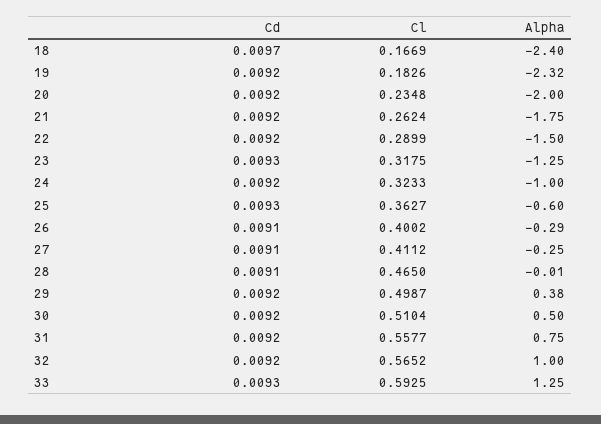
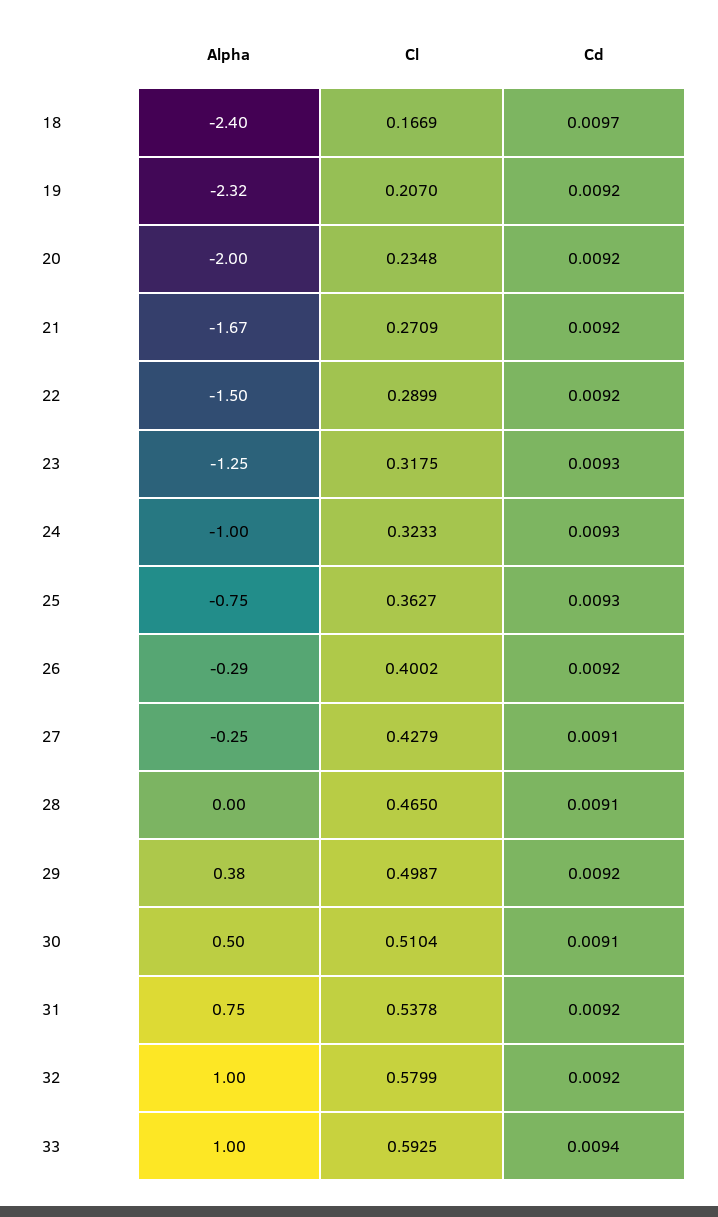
  {
    "Cd": {
      "18": 0.0097,
      "19": 0.0092,
      "20": 0.0092,
      "21": 0.0092,
      "22": 0.0092,
      "23": 0.0093,
-     "24": 0.0092,
+     "24": 0.0093,
      "25": 0.0093,
-     "26": 0.0091,
+     "26": 0.0092,
      "27": 0.0091,
      "28": 0.0091,
      "29": 0.0092,
-     "30": 0.0092,
+     "30": 0.0091,
      "31": 0.0092,
      "32": 0.0092,
-     "33": 0.0093
+     "33": 0.0094
    },
    "Cl": {
      "18": 0.1669,
-     "19": 0.1826,
+     "19": 0.207,
      "20": 0.2348,
-     "21": 0.2624,
+     "21": 0.2709,
      "22": 0.2899,
      "23": 0.3175,
      "24": 0.3233,
      "25": 0.3627,
      "26": 0.4002,
-     "27": 0.4112,
+     "27": 0.4279,
      "28": 0.465,
      "29": 0.4987,
      "30": 0.5104,
-     "31": 0.5577,
+     "31": 0.5378,
-     "32": 0.5652,
+     "32": 0.5799,
      "33": 0.5925
    },
    "Alpha": {
      "18": -2.4,
      "19": -2.32,
      "20": -2,
-     "21": -1.75,
+     "21": -1.67,
      "22": -1.5,
      "23": -1.25,
      "24": -1,
-     "25": -0.6,
+     "25": -0.75,
      "26": -0.29,
      "27": -0.25,
-     "28": -0.01,
+     "28": 0,
      "29": 0.38,
      "30": 0.5,
      "31": 0.75,
      "32": 1,
-     "33": 1.25
+     "33": 1
    }
  }

